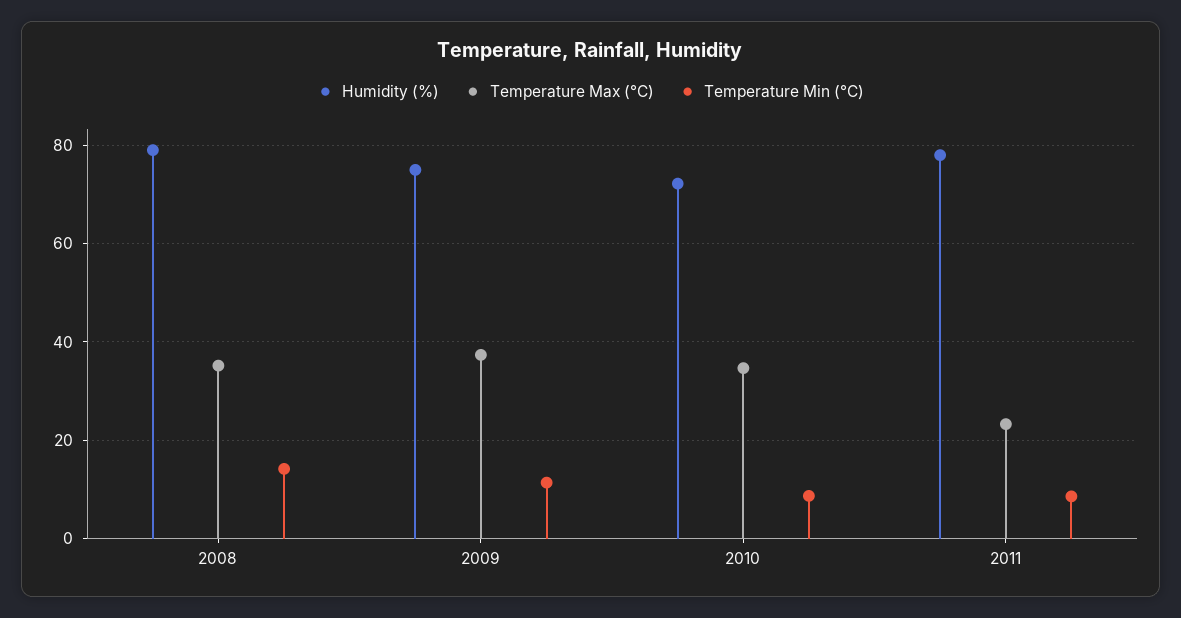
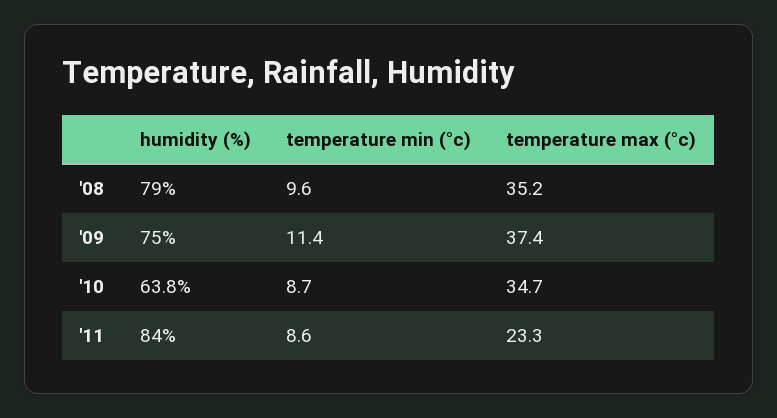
  {
    "Humidity (%)": {
      "2008": 79,
      "2009": 75,
-     "2010": 72,
+     "2010": 63.8,
-     "2011": 78
+     "2011": 84
    },
    "Temperature Max (°C)": {
      "2008": 35.2,
      "2009": 37.4,
      "2010": 34.7,
      "2011": 23.3
    },
    "Temperature Min (°C)": {
-     "2008": 14,
+     "2008": 9.6,
      "2009": 11.4,
      "2010": 8.7,
      "2011": 8.6
    }
  }

